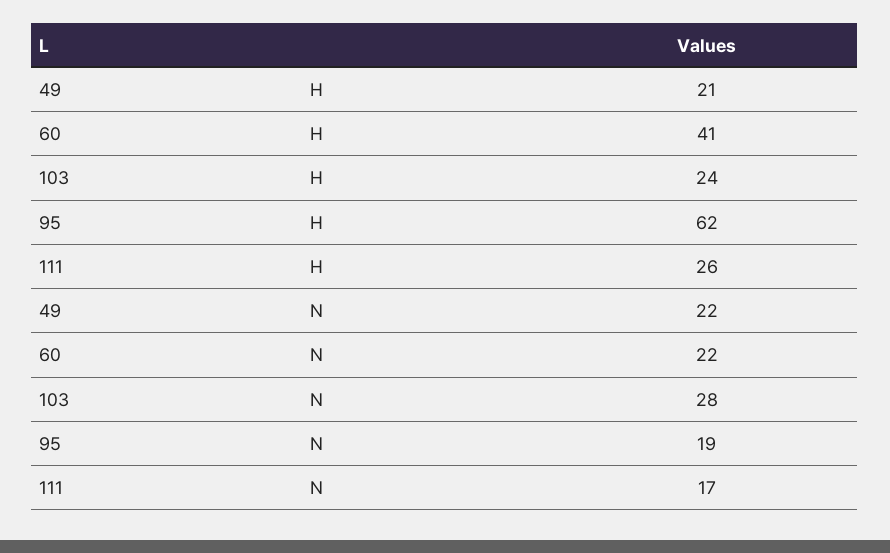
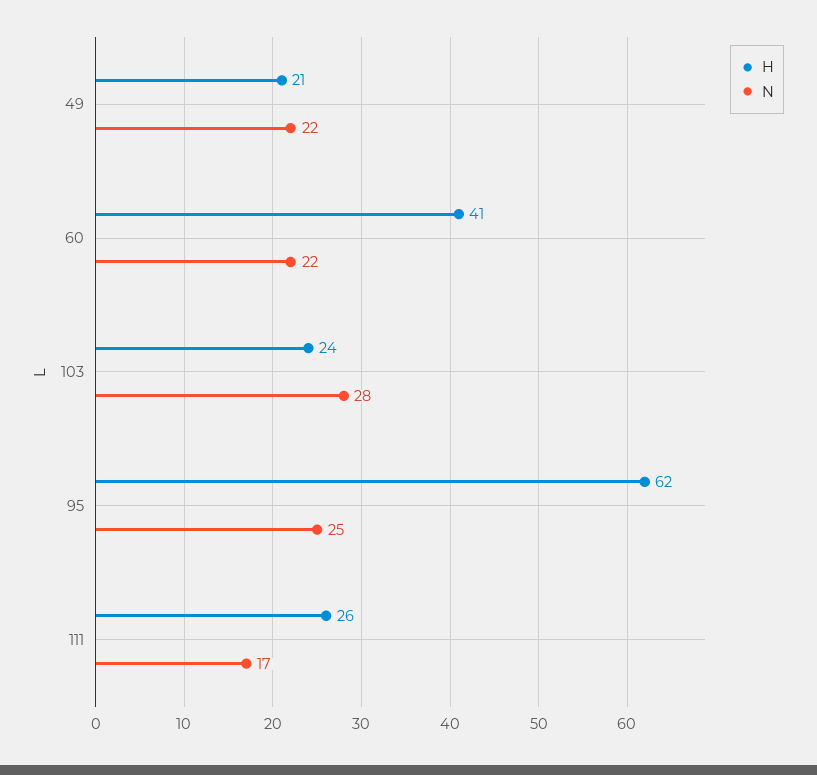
  {
    "H": {
      "49": 21,
      "60": 41,
      "103": 24,
      "95": 62,
      "111": 26
    },
    "N": {
      "49": 22,
      "60": 22,
      "103": 28,
-     "95": 19,
+     "95": 25,
      "111": 17
    }
  }

